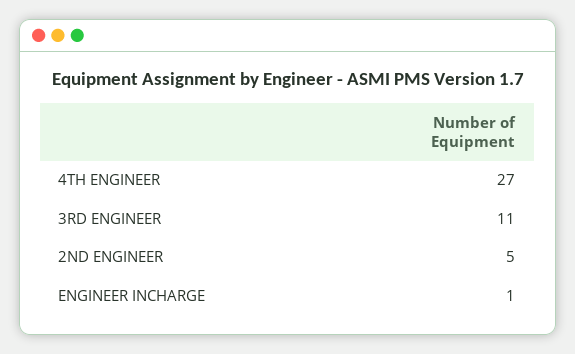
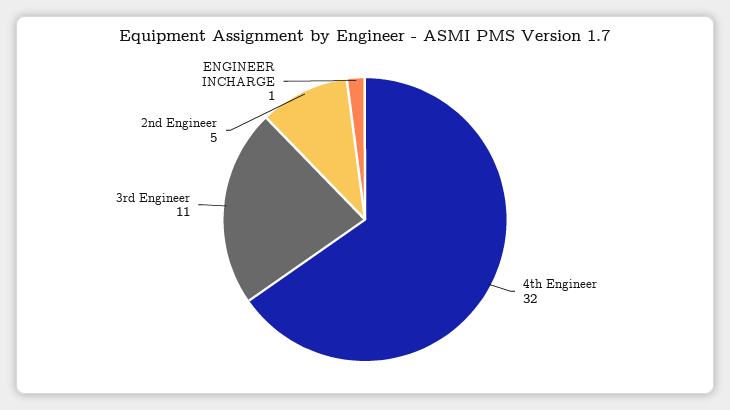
  {
-   "4TH ENGINEER": 27,
+   "4TH ENGINEER": 32,
    "3RD ENGINEER": 11,
    "2ND ENGINEER": 5,
    "ENGINEER INCHARGE": 1
  }

